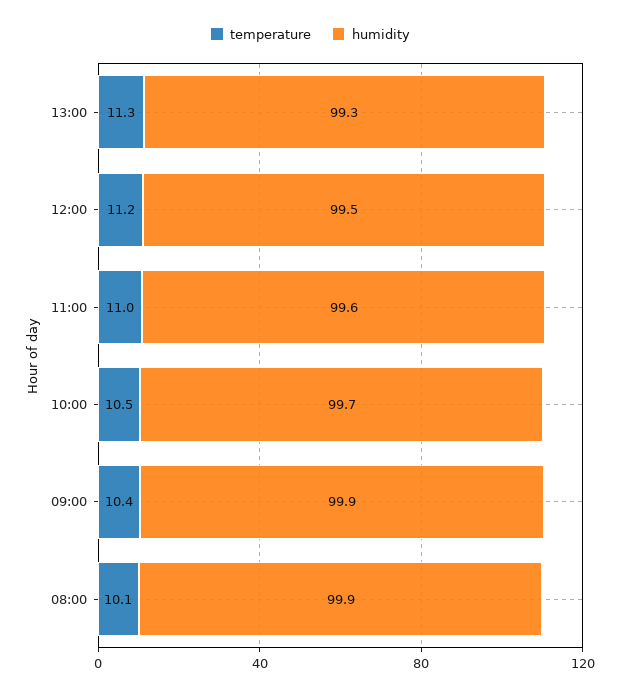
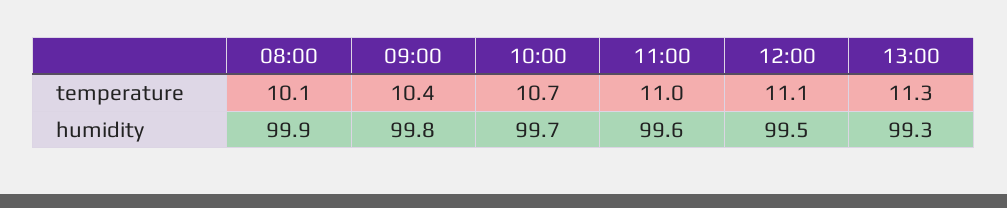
  {
    "temperature": {
      "13:00": 11.3,
-     "12:00": 11.2,
+     "12:00": 11.1,
      "11:00": 11,
-     "10:00": 10.5,
+     "10:00": 10.7,
      "09:00": 10.4,
      "08:00": 10.1
    },
    "humidity": {
      "13:00": 99.3,
      "12:00": 99.5,
      "11:00": 99.6,
      "10:00": 99.7,
-     "09:00": 99.9,
+     "09:00": 99.8,
      "08:00": 99.9
    }
  }

